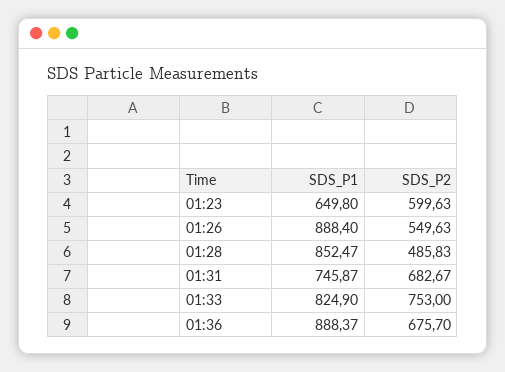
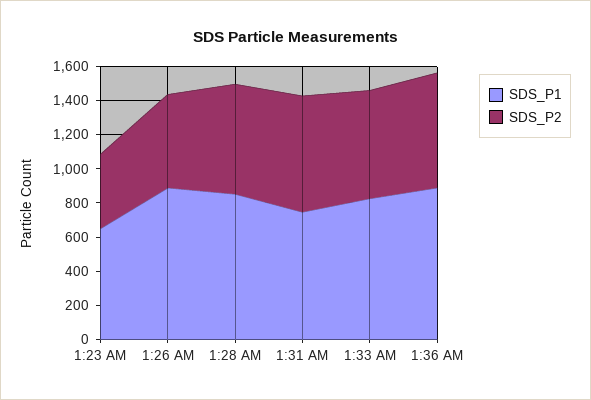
  {
    "SDS_P1": {
      "01:23": 649.8,
      "01:26": 888.4,
      "01:28": 852.47,
      "01:31": 745.87,
      "01:33": 824.9,
      "01:36": 888.37
    },
    "SDS_P2": {
-     "01:23": 599.63,
+     "01:23": 450,
      "01:26": 549.63,
-     "01:28": 485.83,
+     "01:28": 650,
      "01:31": 682.67,
-     "01:33": 753,
+     "01:33": 650,
      "01:36": 675.7
    }
  }

